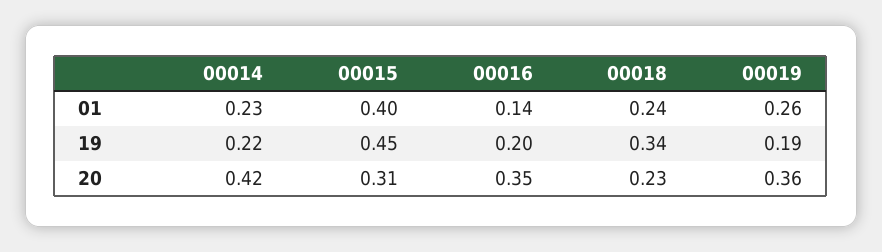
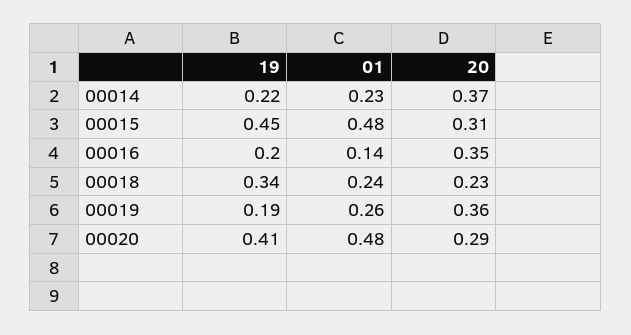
  {
    "00014": {
      "01": 0.23,
      "19": 0.22,
-     "20": 0.42
+     "20": 0.37
    },
    "00015": {
-     "01": 0.4,
+     "01": 0.48,
      "19": 0.45,
      "20": 0.31
    },
    "00016": {
      "01": 0.14,
      "19": 0.2,
      "20": 0.35
    },
    "00018": {
      "01": 0.24,
      "19": 0.34,
      "20": 0.23
    },
    "00019": {
      "01": 0.26,
      "19": 0.19,
      "20": 0.36
-   }
+   },
+   "00020": {
+     "19": 0.41,
+     "01": 0.48,
+     "20": 0.29
+   }
  }

